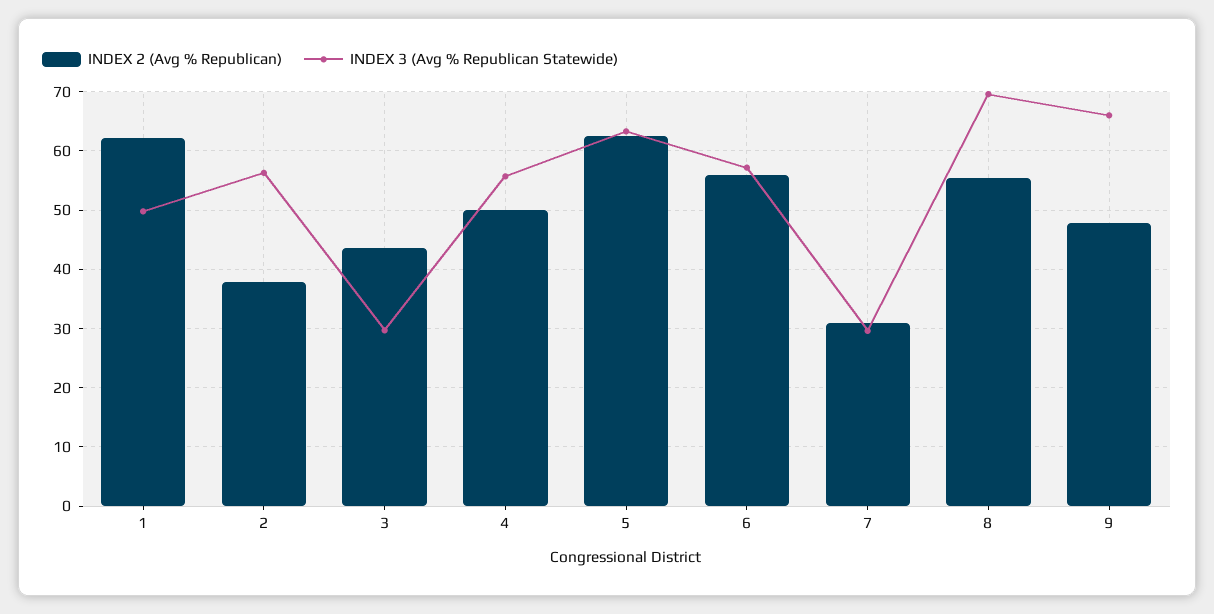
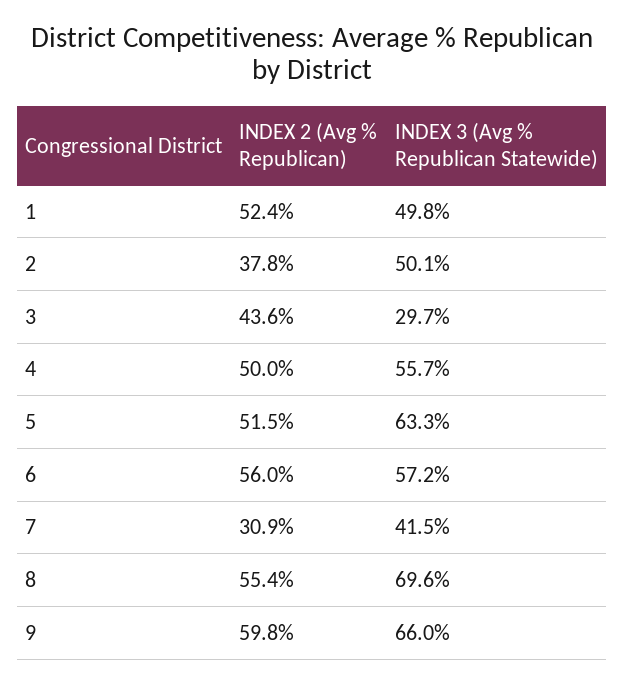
  {
    "INDEX 2 (Avg % Republican)": {
-     "1": 62,
+     "1": 52.4,
      "2": 37.8,
      "3": 43.6,
      "4": 50,
-     "5": 62,
+     "5": 51.5,
      "6": 56,
      "7": 30.9,
      "8": 55.4,
-     "9": 48
+     "9": 59.8
    },
    "INDEX 3 (Avg % Republican Statewide)": {
      "1": 49.8,
-     "2": 56,
+     "2": 50.1,
      "3": 29.7,
      "4": 55.7,
      "5": 63.3,
      "6": 57.2,
-     "7": 30,
+     "7": 41.5,
      "8": 69.6,
      "9": 66
    }
  }

